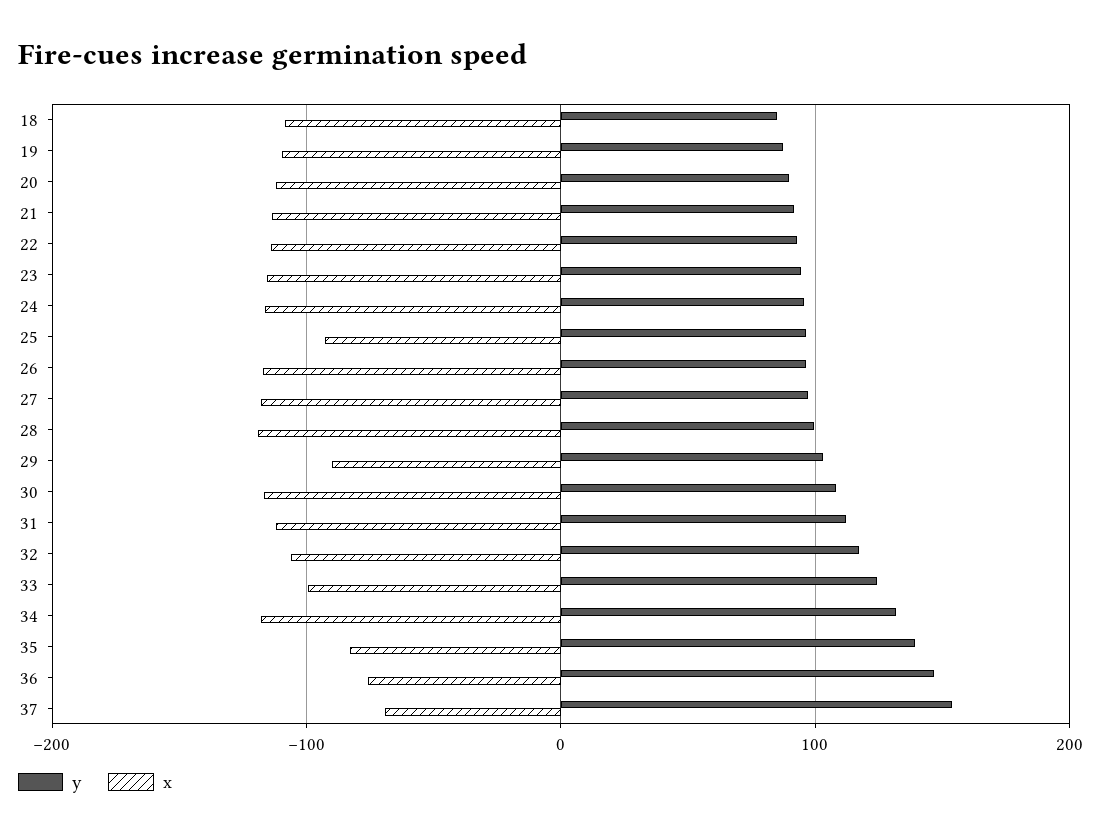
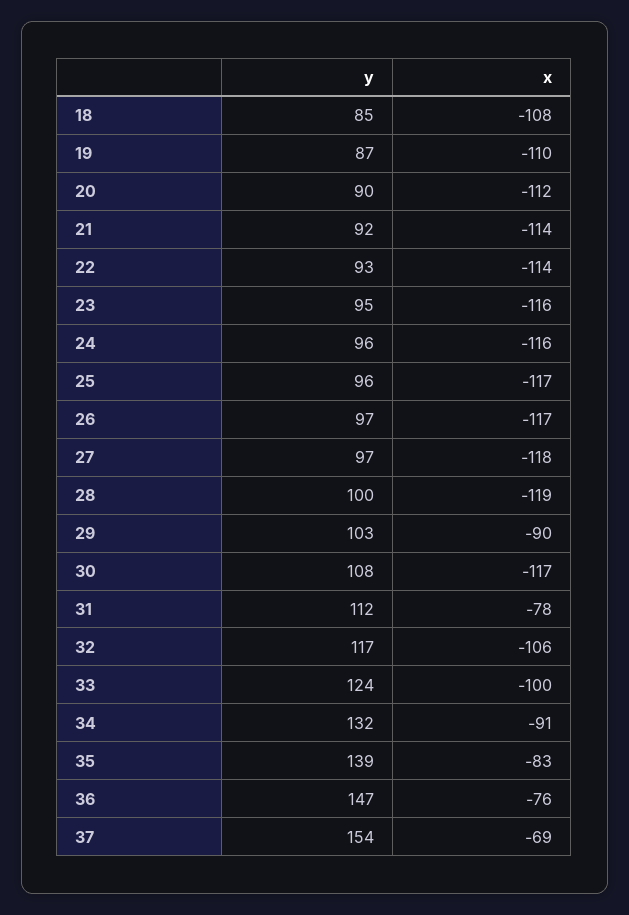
  {
    "y": {
      "18": 85,
      "19": 87,
      "20": 90,
      "21": 92,
      "22": 93,
      "23": 95,
      "24": 96,
      "25": 96,
      "26": 97,
      "27": 97,
      "28": 100,
      "29": 103,
      "30": 108,
      "31": 112,
      "32": 117,
      "33": 124,
      "34": 132,
      "35": 139,
      "36": 147,
      "37": 154
    },
    "x": {
      "18": -108,
      "19": -110,
      "20": -112,
      "21": -114,
      "22": -114,
      "23": -116,
      "24": -116,
-     "25": -90,
+     "25": -117,
      "26": -117,
      "27": -118,
      "28": -119,
      "29": -90,
      "30": -117,
-     "31": -110,
+     "31": -78,
      "32": -106,
      "33": -100,
-     "34": -120,
+     "34": -91,
      "35": -83,
      "36": -76,
      "37": -69
    }
  }

